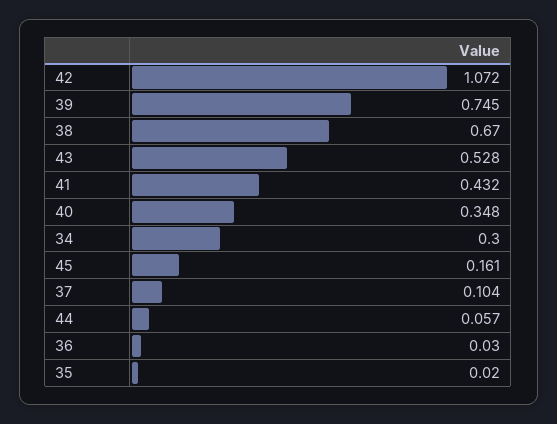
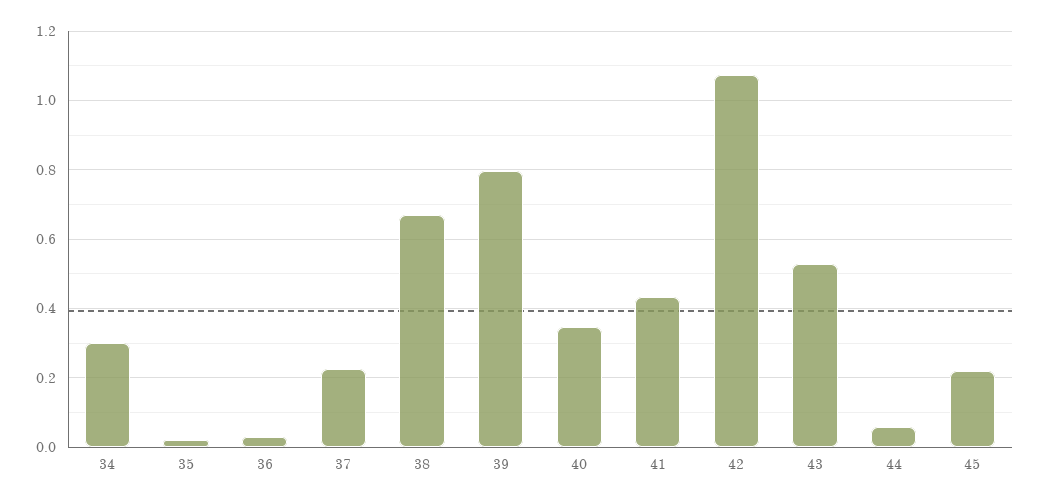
  {
    "42": 1.072,
-   "39": 0.745,
+   "39": 0.8,
    "38": 0.67,
    "43": 0.528,
    "41": 0.432,
    "40": 0.348,
    "34": 0.3,
-   "45": 0.161,
+   "45": 0.22,
-   "37": 0.104,
+   "37": 0.22,
    "44": 0.057,
    "36": 0.03,
    "35": 0.02
  }

